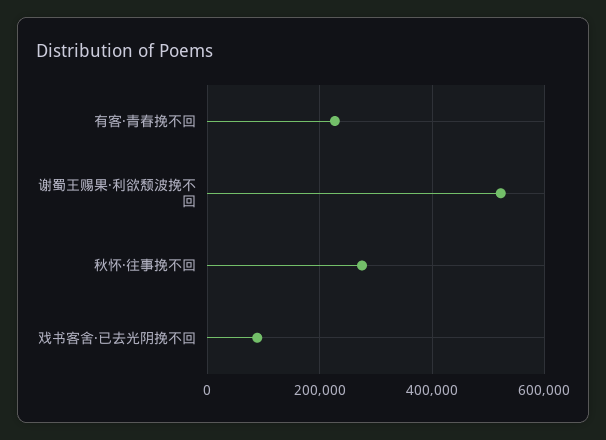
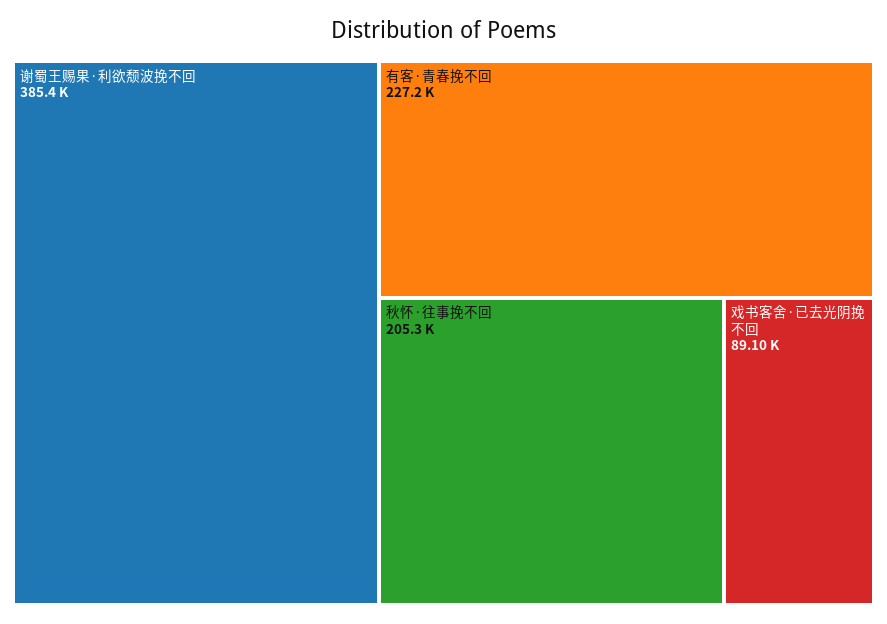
  {
    "有客·青春挽不回": 227200,
-   "谢蜀王赐果·利欲颓波挽不回": 520000,
+   "谢蜀王赐果·利欲颓波挽不回": 385400,
-   "秋怀·往事挽不回": 280000,
+   "秋怀·往事挽不回": 205300,
    "戏书客舍·已去光阴挽不回": 89100
  }

